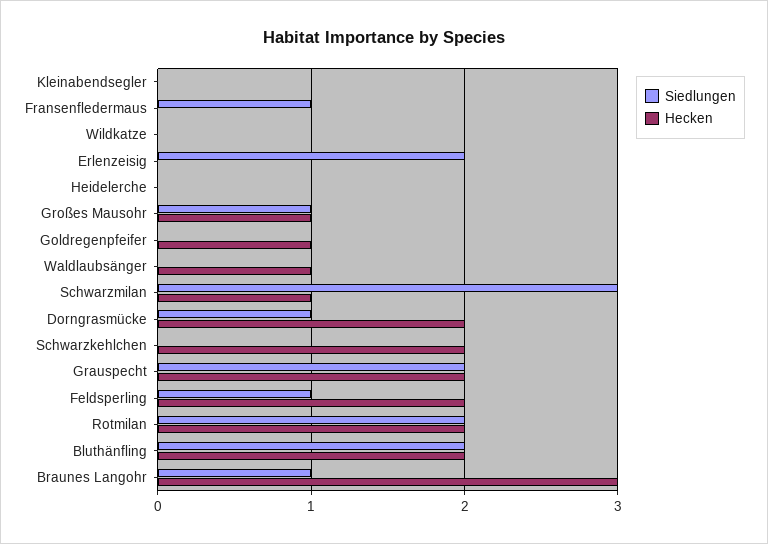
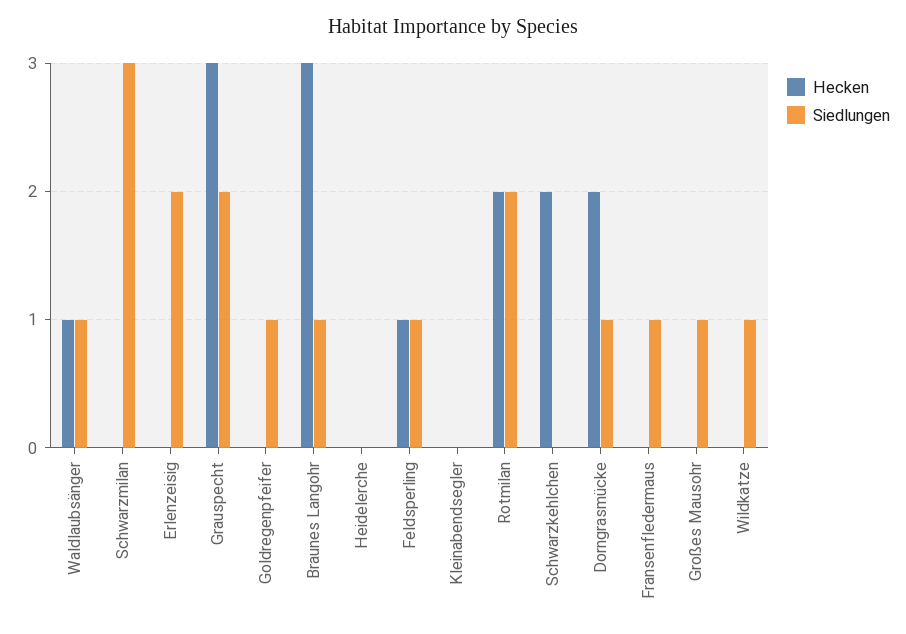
  {
    "Siedlungen": {
      "Kleinabendsegler": 0,
      "Fransenfledermaus": 1,
-     "Wildkatze": 0,
+     "Wildkatze": 1,
      "Erlenzeisig": 2,
      "Heidelerche": 0,
      "Großes Mausohr": 1,
-     "Goldregenpfeifer": 0,
+     "Goldregenpfeifer": 1,
-     "Waldlaubsänger": 0,
+     "Waldlaubsänger": 1,
      "Schwarzmilan": 3,
      "Dorngrasmücke": 1,
      "Schwarzkehlchen": 0,
      "Grauspecht": 2,
      "Feldsperling": 1,
      "Rotmilan": 2,
-     "Bluthänfling": 2,
      "Braunes Langohr": 1
    },
    "Hecken": {
      "Kleinabendsegler": 0,
      "Fransenfledermaus": 0,
      "Wildkatze": 0,
      "Erlenzeisig": 0,
      "Heidelerche": 0,
-     "Großes Mausohr": 1,
+     "Großes Mausohr": 0,
-     "Goldregenpfeifer": 1,
+     "Goldregenpfeifer": 0,
      "Waldlaubsänger": 1,
-     "Schwarzmilan": 1,
+     "Schwarzmilan": 0,
      "Dorngrasmücke": 2,
      "Schwarzkehlchen": 2,
-     "Grauspecht": 2,
+     "Grauspecht": 3,
-     "Feldsperling": 2,
+     "Feldsperling": 1,
      "Rotmilan": 2,
-     "Bluthänfling": 2,
      "Braunes Langohr": 3
    }
  }

